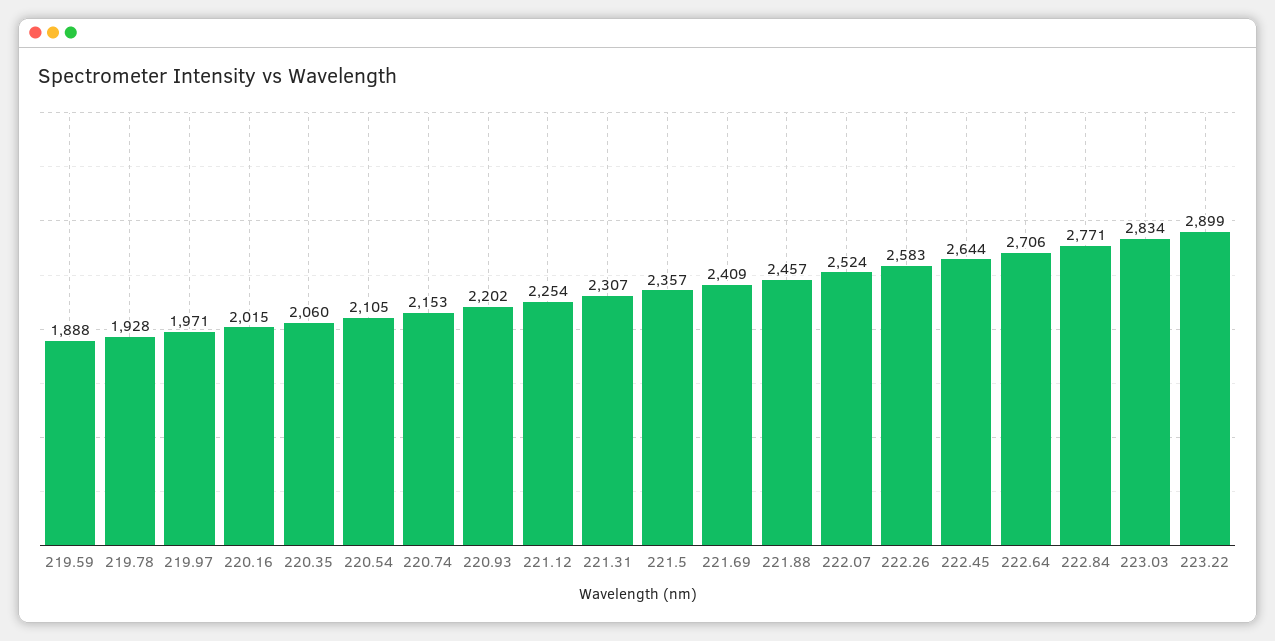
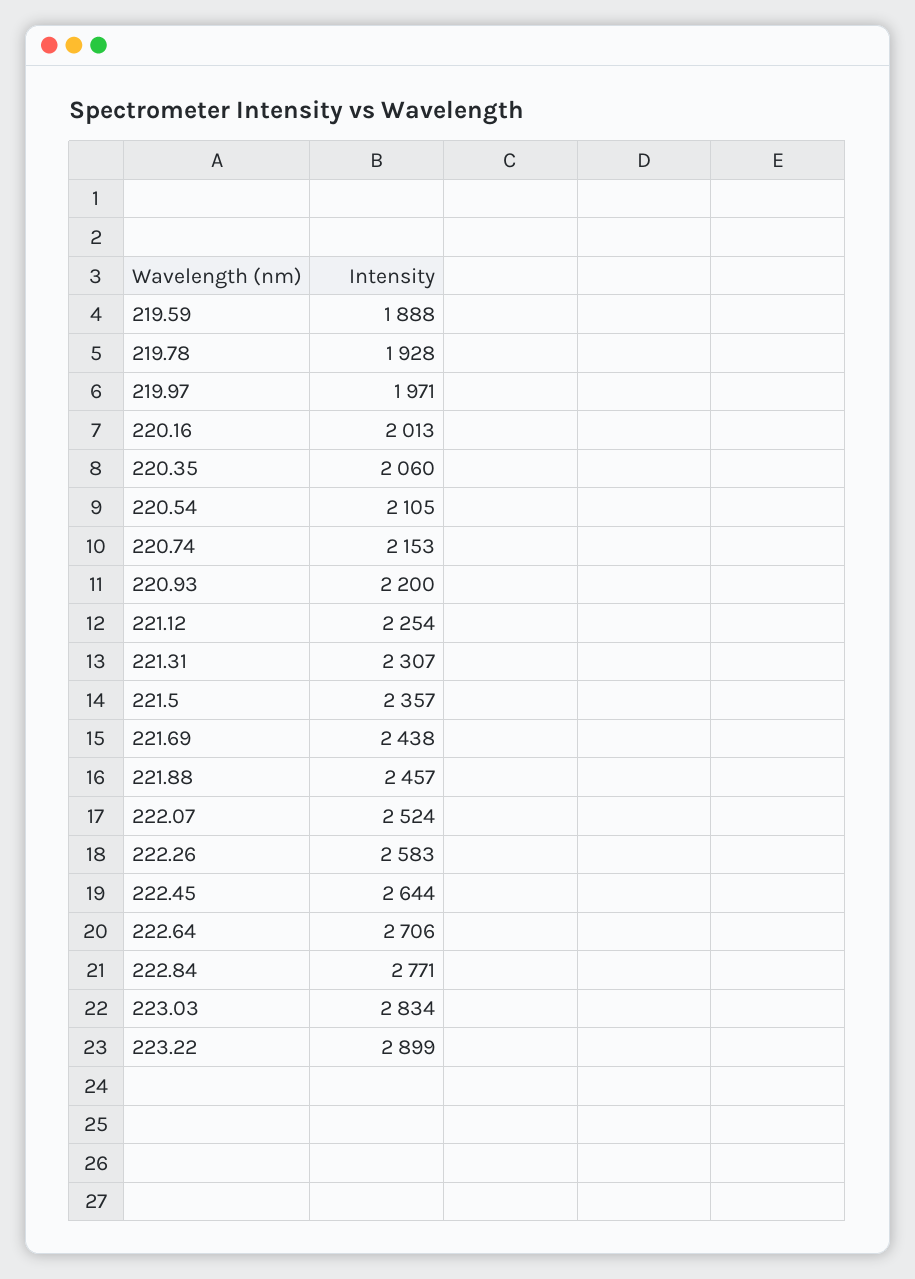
  {
    "219.59": 1888,
    "219.78": 1928,
    "219.97": 1971,
-   "220.16": 2015,
+   "220.16": 2013,
    "220.35": 2060,
    "220.54": 2105,
    "220.74": 2153,
-   "220.93": 2202,
+   "220.93": 2200,
    "221.12": 2254,
    "221.31": 2307,
    "221.5": 2357,
-   "221.69": 2409,
+   "221.69": 2438,
    "221.88": 2457,
    "222.07": 2524,
    "222.26": 2583,
    "222.45": 2644,
    "222.64": 2706,
    "222.84": 2771,
    "223.03": 2834,
    "223.22": 2899
  }

